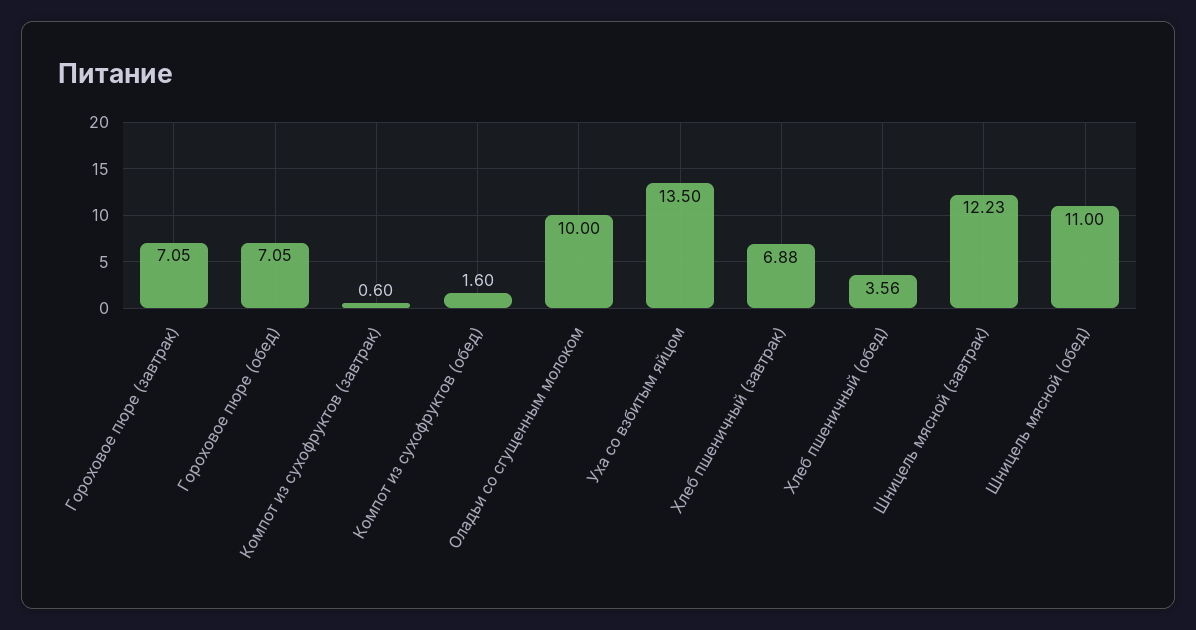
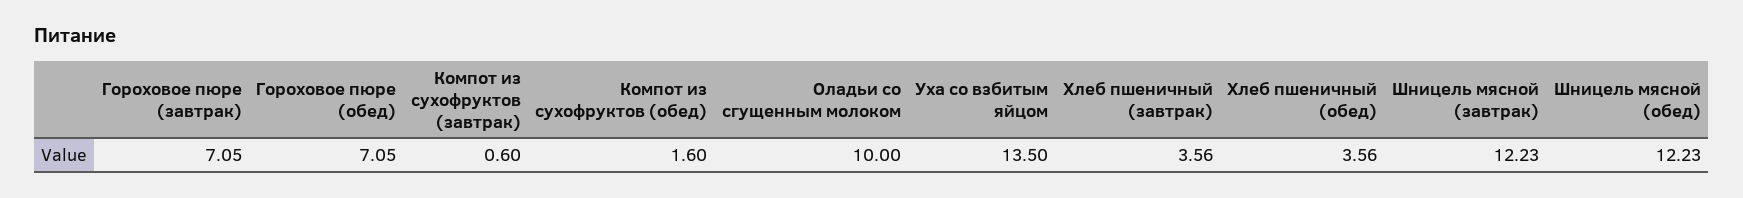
  {
    "Гороховое пюре (завтрак)": 7.05,
    "Гороховое пюре (обед)": 7.05,
    "Компот из сухофруктов (завтрак)": 0.6,
    "Компот из сухофруктов (обед)": 1.6,
    "Оладьи со сгущенным молоком": 10,
    "Уха со взбитым яйцом": 13.5,
-   "Хлеб пшеничный (завтрак)": 6.88,
+   "Хлеб пшеничный (завтрак)": 3.56,
    "Хлеб пшеничный (обед)": 3.56,
    "Шницель мясной (завтрак)": 12.23,
-   "Шницель мясной (обед)": 11
+   "Шницель мясной (обед)": 12.23
  }

